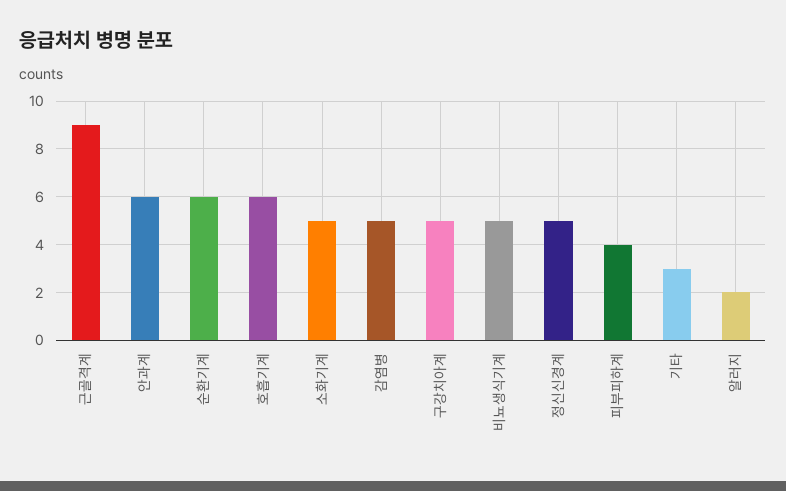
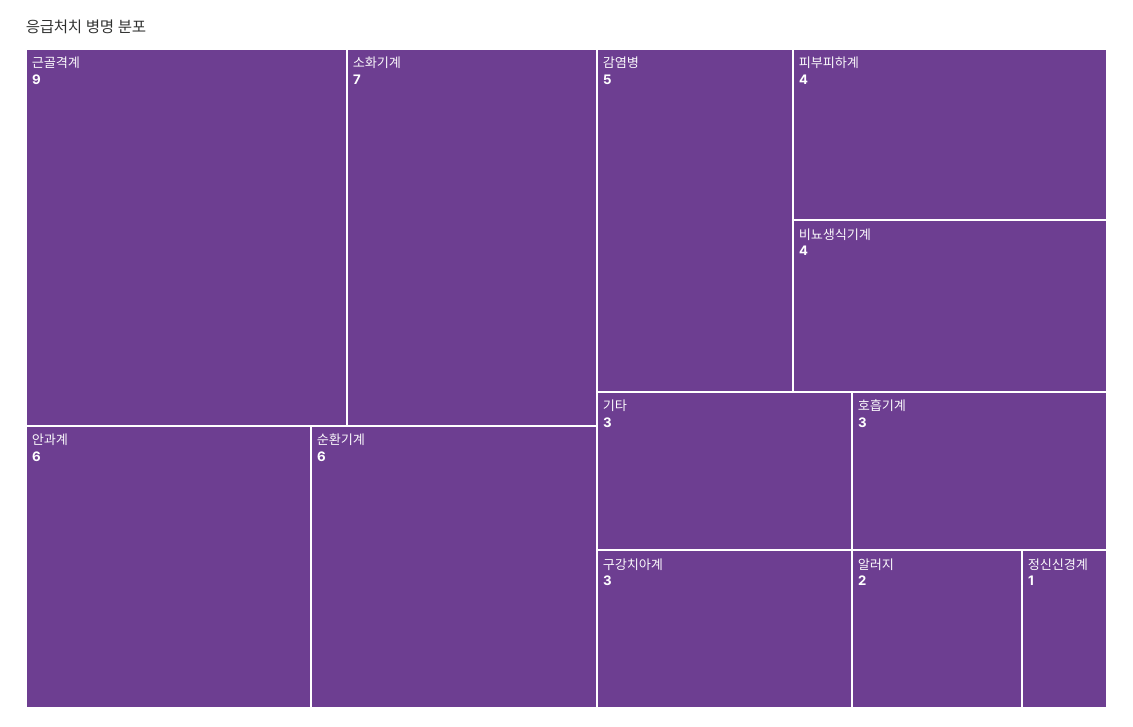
  {
    "근골격계": 9,
    "안과계": 6,
    "순환기계": 6,
-   "호흡기계": 6,
+   "호흡기계": 3,
-   "소화기계": 5,
+   "소화기계": 7,
    "감염병": 5,
-   "구강치아계": 5,
+   "구강치아계": 3,
-   "비뇨생식기계": 5,
+   "비뇨생식기계": 4,
-   "정신신경계": 5,
+   "정신신경계": 1,
    "피부피하계": 4,
    "기타": 3,
    "알러지": 2
  }

